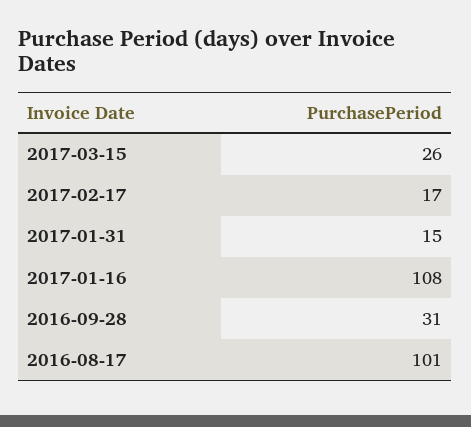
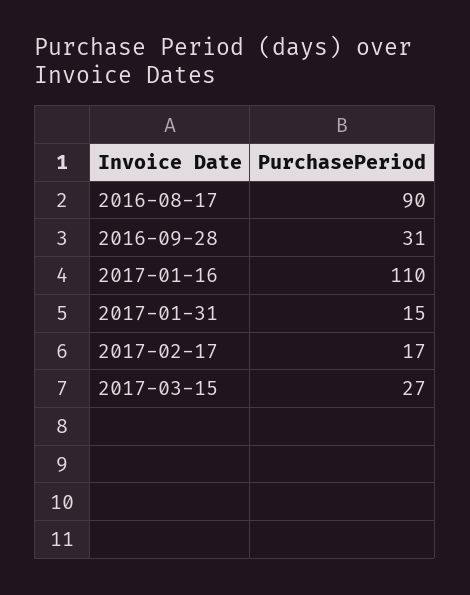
  {
-   "2017-03-15": 26,
+   "2017-03-15": 27,
    "2017-02-17": 17,
    "2017-01-31": 15,
-   "2017-01-16": 108,
+   "2017-01-16": 110,
    "2016-09-28": 31,
-   "2016-08-17": 101
+   "2016-08-17": 90
  }

